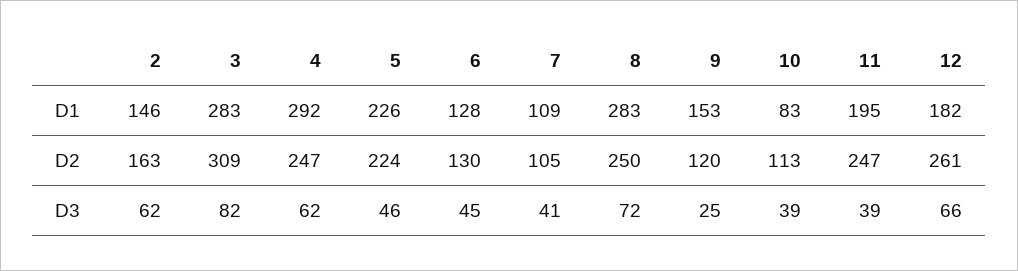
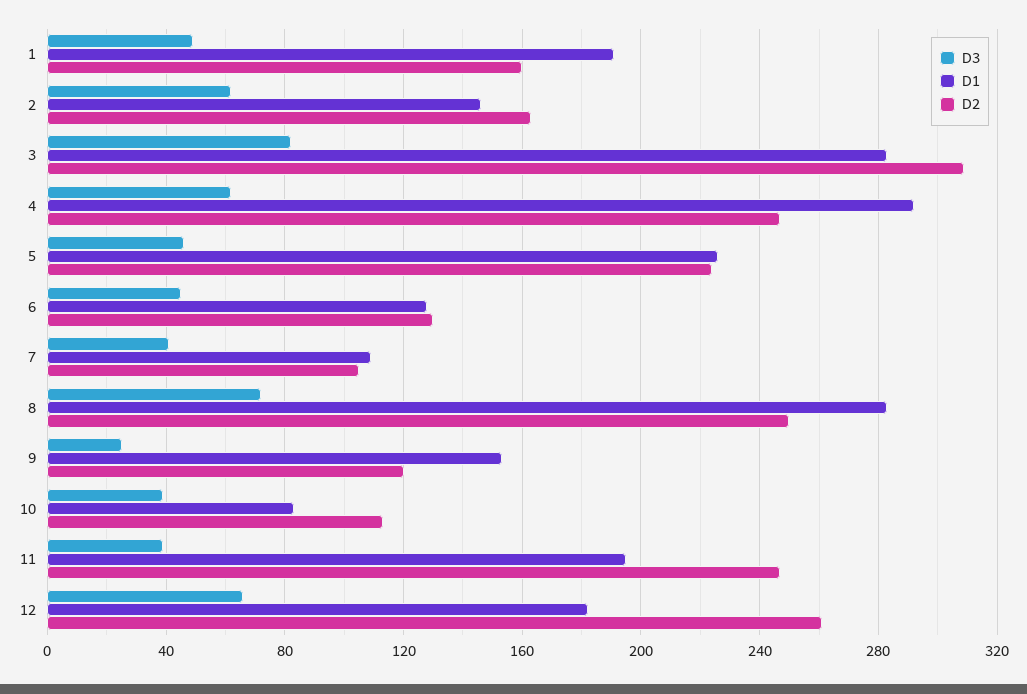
  {
    "D1": {
      "2": 146,
      "3": 283,
      "4": 292,
      "5": 226,
      "6": 128,
      "7": 109,
      "8": 283,
      "9": 153,
      "10": 83,
      "11": 195,
-     "12": 182
+     "12": 182,
+     "1": 190
    },
    "D2": {
      "2": 163,
      "3": 309,
      "4": 247,
      "5": 224,
      "6": 130,
      "7": 105,
      "8": 250,
      "9": 120,
      "10": 113,
      "11": 247,
-     "12": 261
+     "12": 261,
+     "1": 160
    },
    "D3": {
      "2": 62,
      "3": 82,
      "4": 62,
      "5": 46,
      "6": 45,
      "7": 41,
      "8": 72,
      "9": 25,
      "10": 39,
      "11": 39,
-     "12": 66
+     "12": 66,
+     "1": 50
    }
  }

